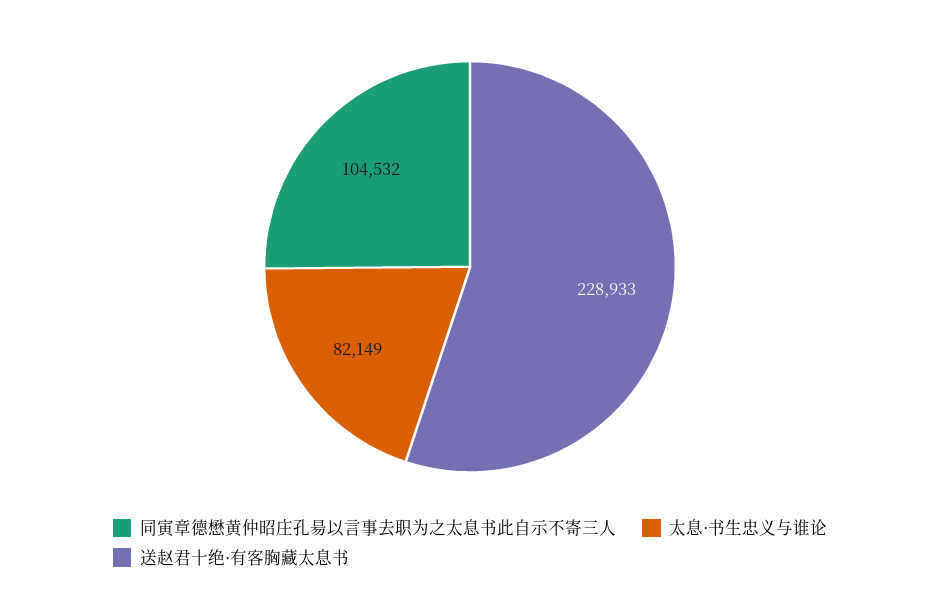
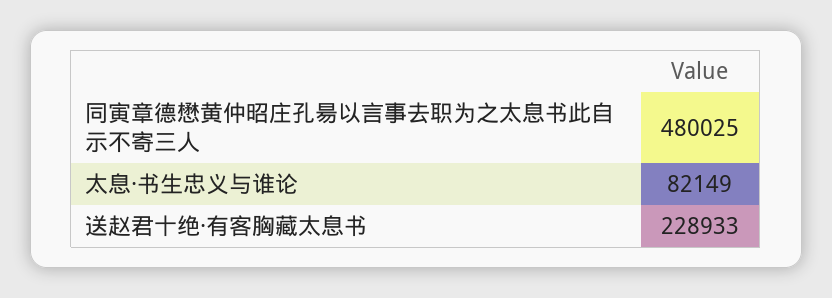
  {
-   "同寅章德懋黄仲昭庄孔昜以言事去职为之太息书此自示不寄三人": 104532,
+   "同寅章德懋黄仲昭庄孔昜以言事去职为之太息书此自示不寄三人": 480025,
    "太息·书生忠义与谁论": 82149,
    "送赵君十绝·有客胸藏太息书": 228933
  }

